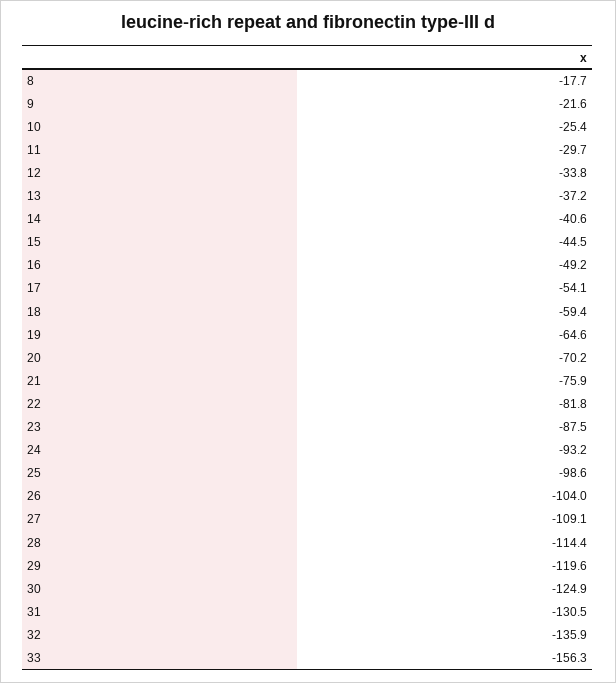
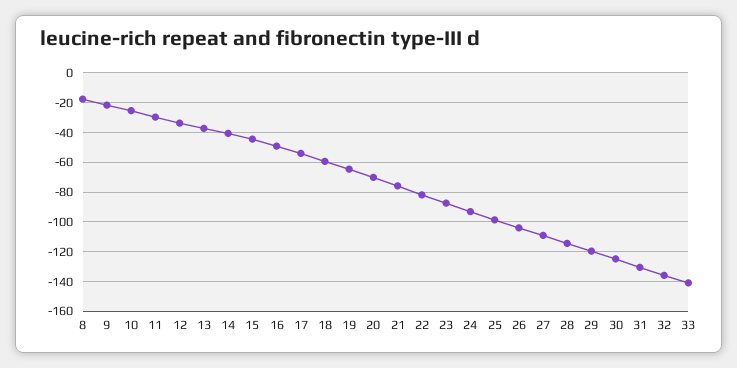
  {
    "8": -17.7,
    "9": -21.6,
    "10": -25.4,
    "11": -29.7,
    "12": -33.8,
    "13": -37.2,
    "14": -40.6,
    "15": -44.5,
    "16": -49.2,
    "17": -54.1,
    "18": -59.4,
    "19": -64.6,
    "20": -70.2,
    "21": -75.9,
    "22": -81.8,
    "23": -87.5,
    "24": -93.2,
    "25": -98.6,
    "26": -104,
    "27": -109.1,
    "28": -114.4,
    "29": -119.6,
    "30": -124.9,
    "31": -130.5,
    "32": -135.9,
-   "33": -156.3
+   "33": -140
  }

